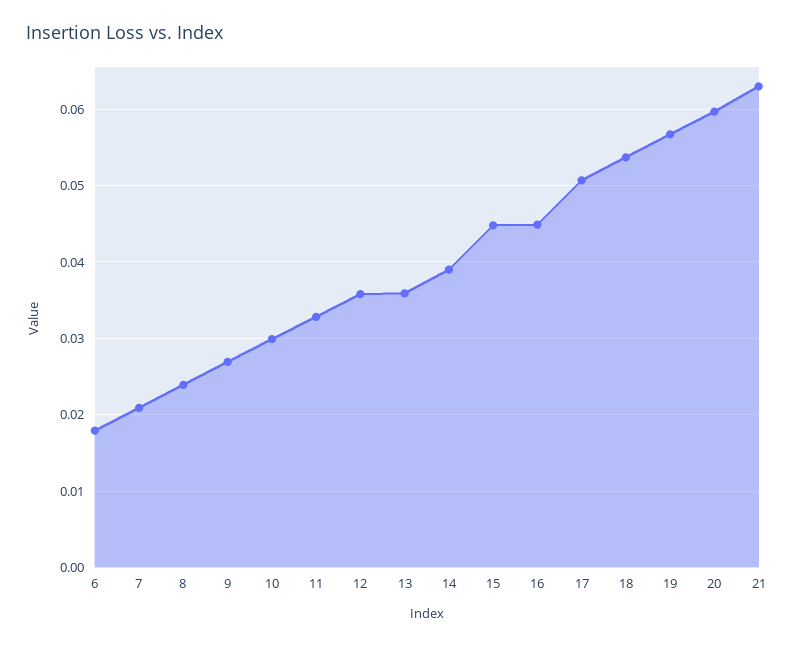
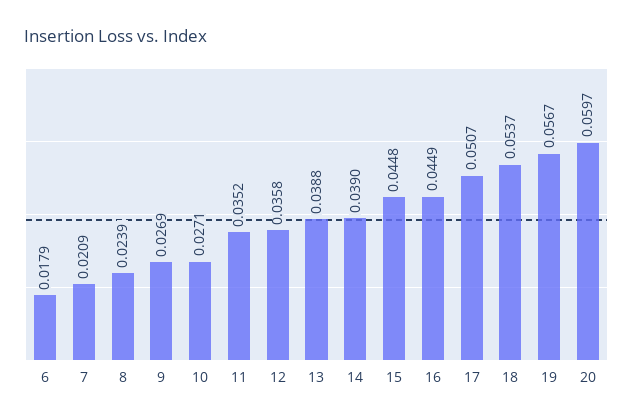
  {
    "6": 0.0179,
    "7": 0.0209,
    "8": 0.0239,
    "9": 0.0269,
-   "10": 0.03,
+   "10": 0.0271,
-   "11": 0.033,
+   "11": 0.0352,
    "12": 0.0358,
-   "13": 0.036,
+   "13": 0.0388,
    "14": 0.039,
    "15": 0.0448,
    "16": 0.0449,
    "17": 0.0507,
    "18": 0.0537,
    "19": 0.0567,
-   "20": 0.0597,
+   "20": 0.0597
-   "21": 0.063
  }

